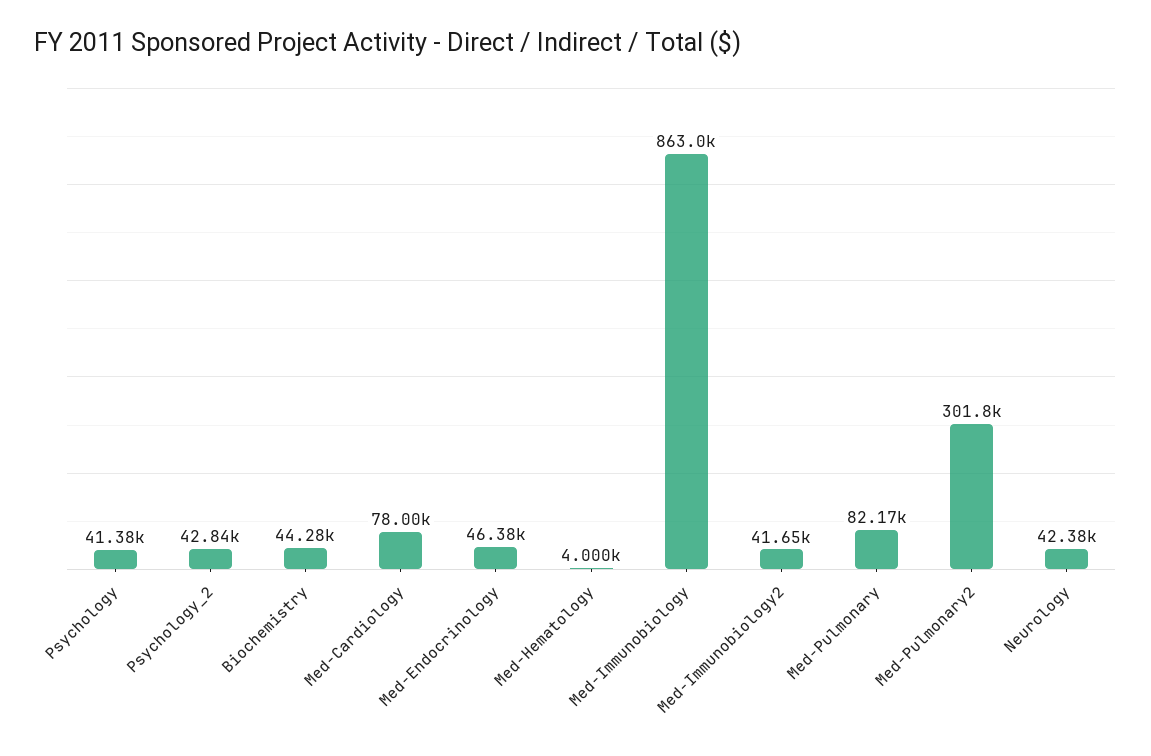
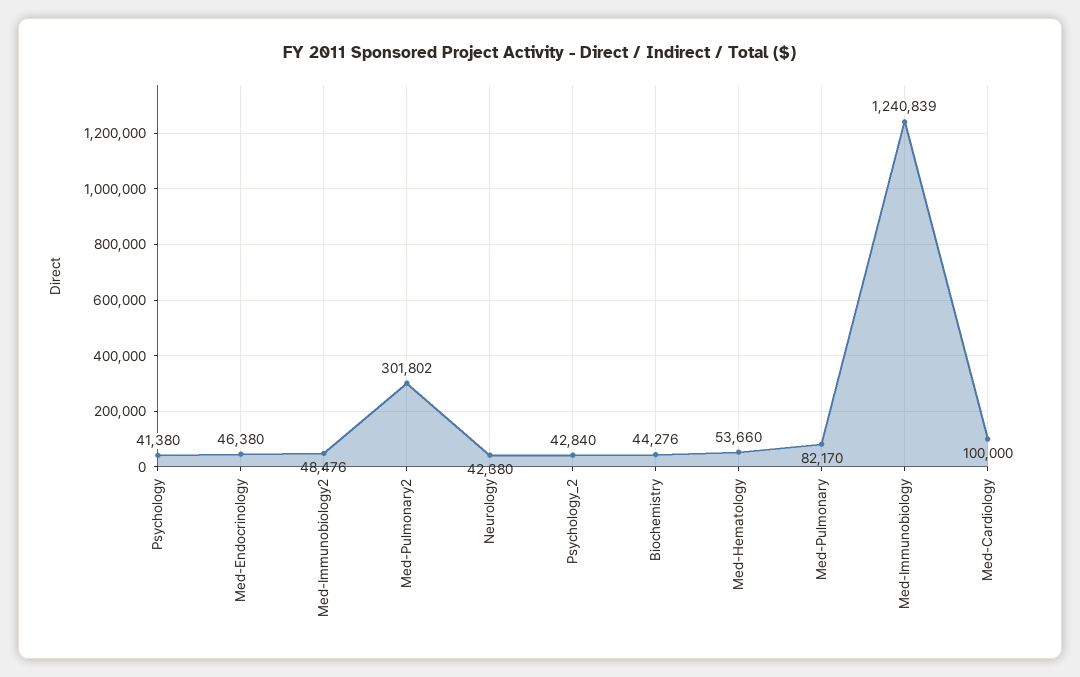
  {
    "Psychology": 41380,
    "Psychology_2": 42840,
    "Biochemistry": 44276,
-   "Med-Cardiology": 78000,
+   "Med-Cardiology": 100000,
    "Med-Endocrinology": 46380,
-   "Med-Hematology": 4000,
+   "Med-Hematology": 53660,
-   "Med-Immunobiology": 863000,
+   "Med-Immunobiology": 1240839,
-   "Med-Immunobiology2": 41650,
+   "Med-Immunobiology2": 48476,
    "Med-Pulmonary": 82170,
    "Med-Pulmonary2": 301802,
    "Neurology": 42380
  }

